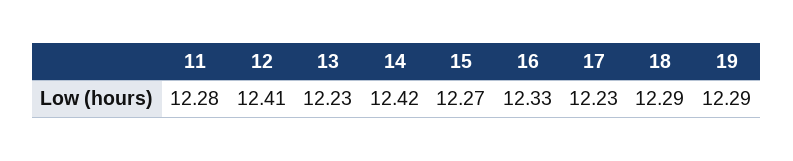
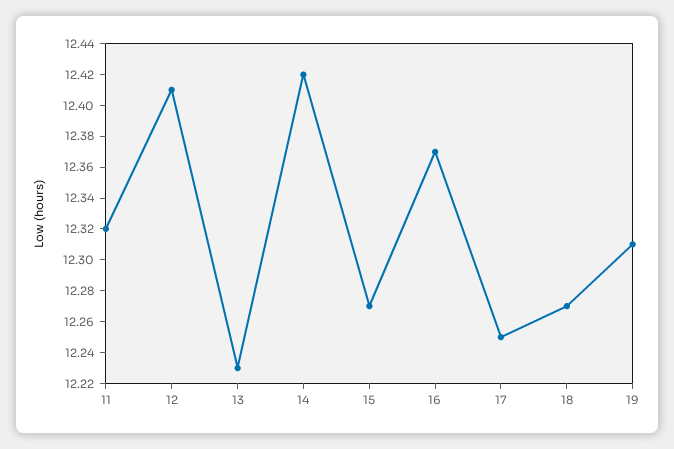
  {
-   "11": 12.28,
+   "11": 12.32,
    "12": 12.41,
    "13": 12.23,
    "14": 12.42,
    "15": 12.27,
-   "16": 12.33,
+   "16": 12.37,
-   "17": 12.23,
+   "17": 12.25,
-   "18": 12.29,
+   "18": 12.27,
-   "19": 12.29
+   "19": 12.31
  }

